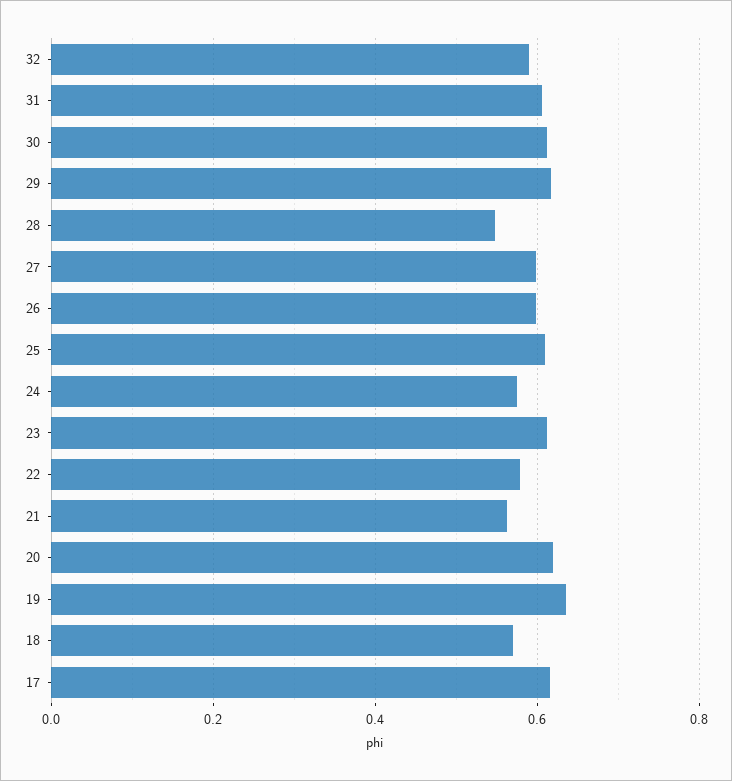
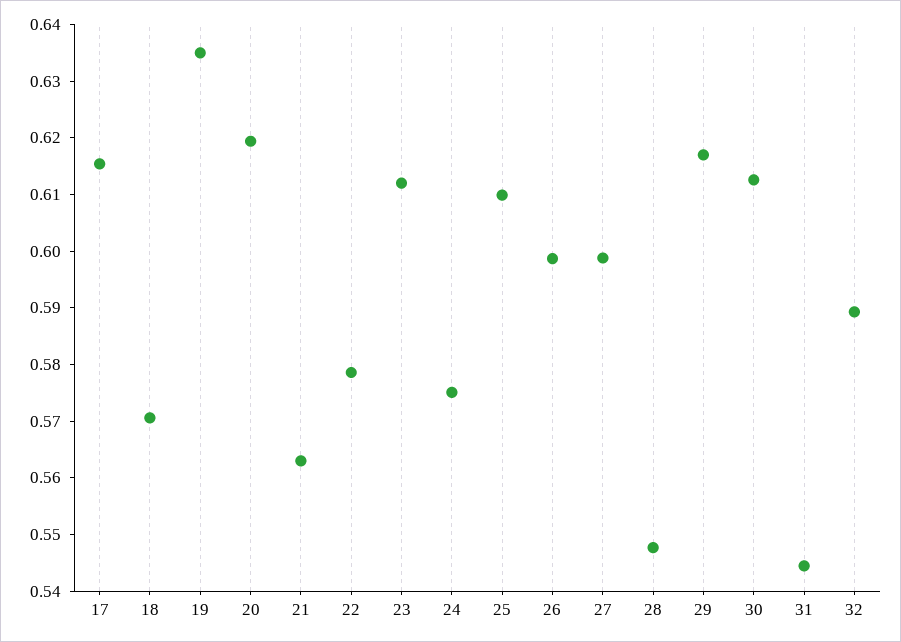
  {
    "32": 0.59,
-   "31": 0.6,
+   "31": 0.544,
    "30": 0.612,
    "29": 0.618,
    "28": 0.548,
    "27": 0.598,
    "26": 0.598,
    "25": 0.61,
    "24": 0.576,
    "23": 0.612,
    "22": 0.578,
    "21": 0.564,
    "20": 0.62,
    "19": 0.636,
    "18": 0.57,
    "17": 0.616
  }

